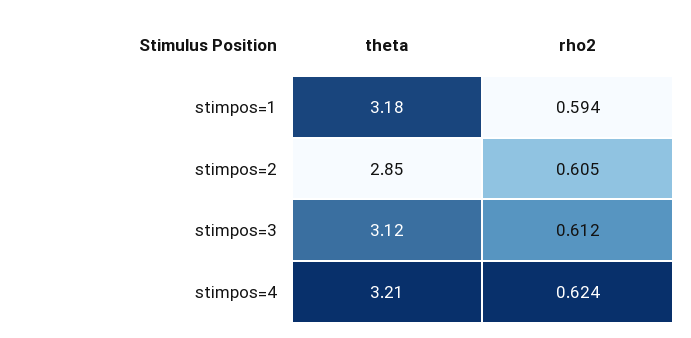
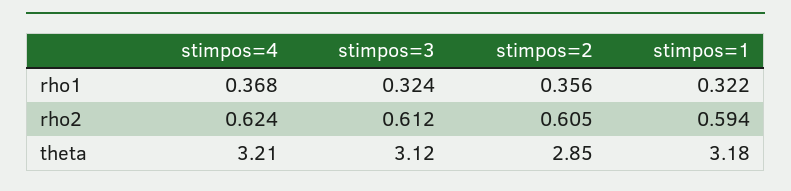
  {
    "theta": {
      "stimpos=1": 3.18,
      "stimpos=2": 2.85,
      "stimpos=3": 3.12,
      "stimpos=4": 3.21
    },
    "rho2": {
      "stimpos=1": 0.594,
      "stimpos=2": 0.605,
      "stimpos=3": 0.612,
      "stimpos=4": 0.624
-   }
+   },
+   "rho1": {
+     "stimpos=4": 0.368,
+     "stimpos=3": 0.324,
+     "stimpos=2": 0.356,
+     "stimpos=1": 0.322
+   }
  }

